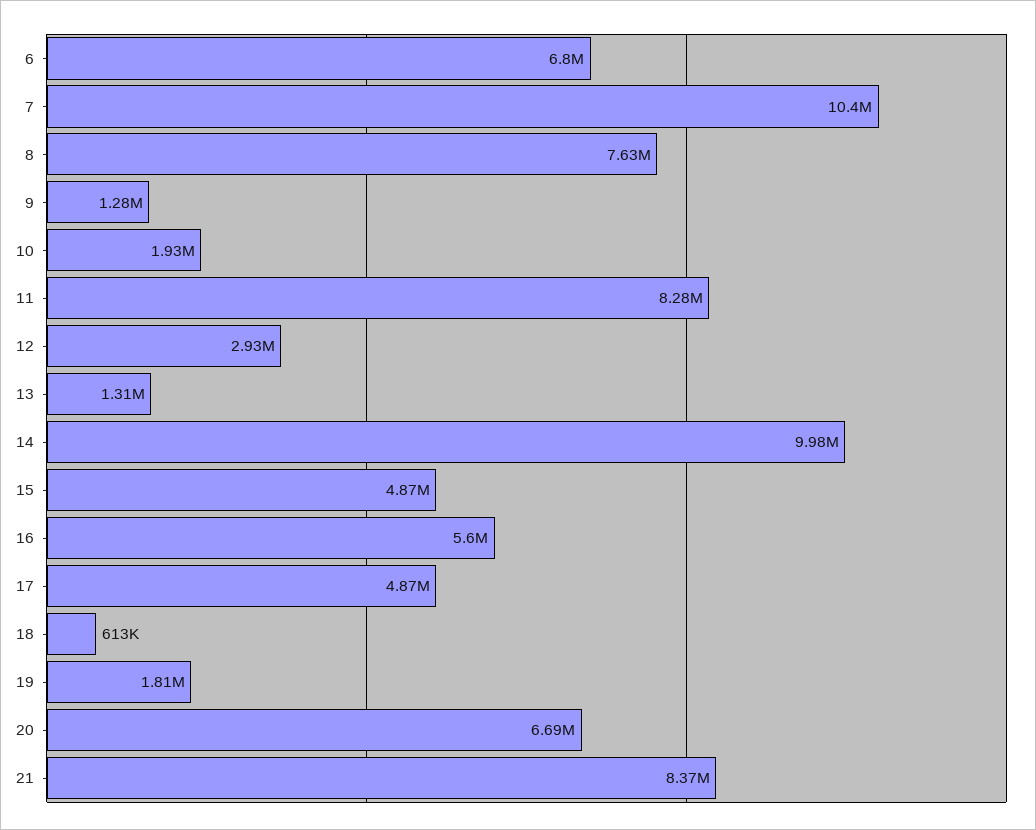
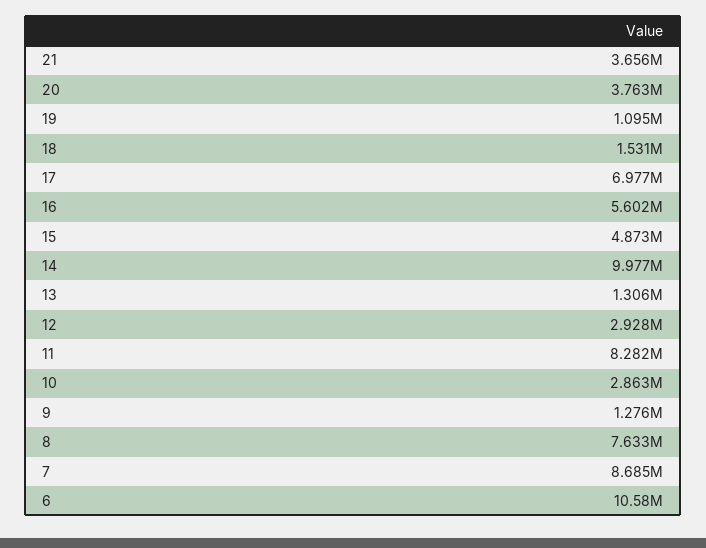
  {
-   "6": 6800000,
+   "6": 10580000,
-   "7": 10400000,
+   "7": 8685000,
    "8": 7633000,
    "9": 1276000,
-   "10": 1930000,
+   "10": 2863000,
    "11": 8282000,
    "12": 2928000,
    "13": 1306000,
    "14": 9977000,
    "15": 4873000,
    "16": 5602000,
-   "17": 4870000,
+   "17": 6977000,
-   "18": 613000,
+   "18": 1531000,
-   "19": 1810000,
+   "19": 1095000,
-   "20": 6690000,
+   "20": 3763000,
-   "21": 8370000
+   "21": 3656000
  }

